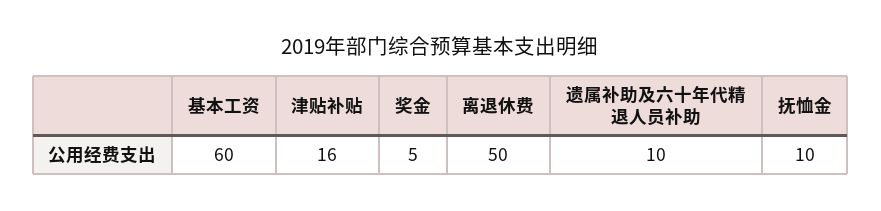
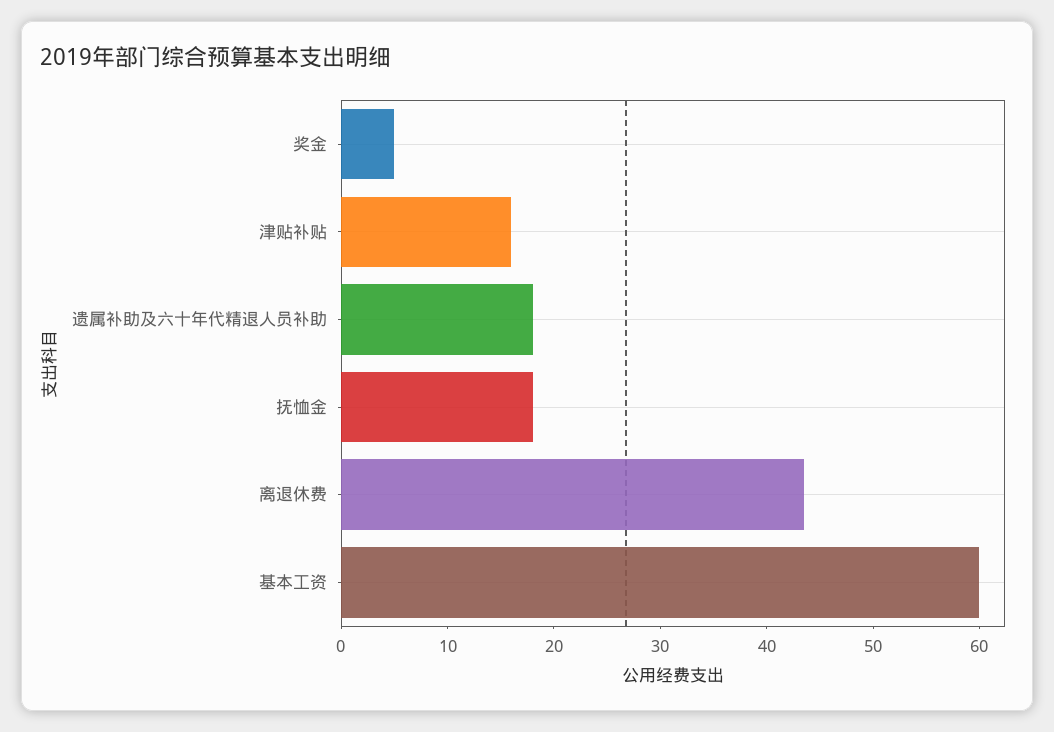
  {
    "基本工资": 60,
    "津贴补贴": 16,
    "奖金": 5,
-   "离退休费": 50,
+   "离退休费": 44,
-   "遗属补助及六十年代精退人员补助": 10,
+   "遗属补助及六十年代精退人员补助": 18,
-   "抚恤金": 10
+   "抚恤金": 18
  }

